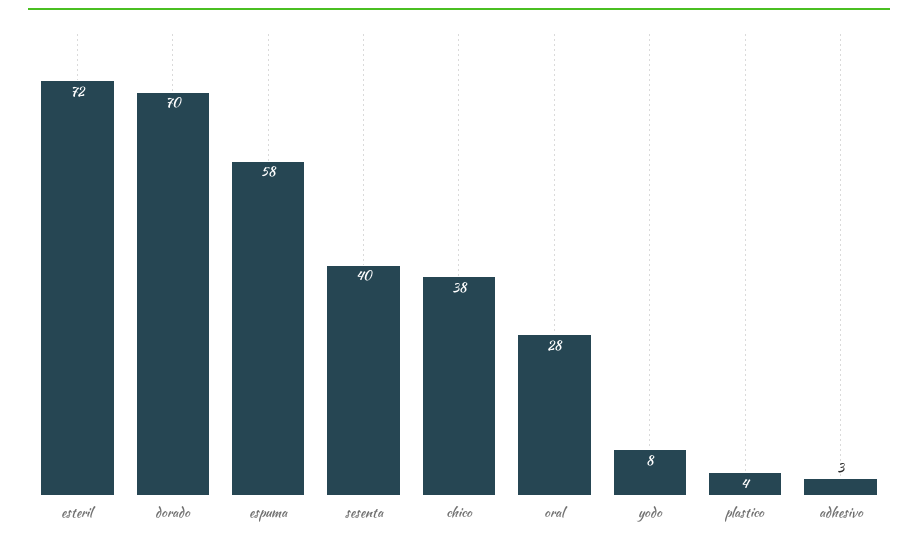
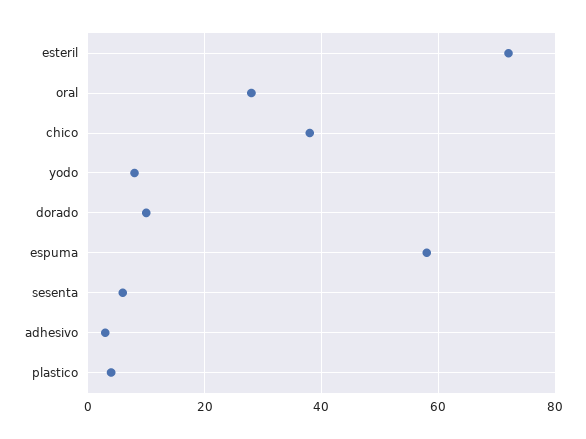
  {
    "esteril": 72,
-   "dorado": 70,
+   "dorado": 10,
    "espuma": 58,
-   "sesenta": 40,
+   "sesenta": 5,
    "chico": 38,
    "oral": 28,
    "yodo": 8,
    "plastico": 4,
    "adhesivo": 3
  }

